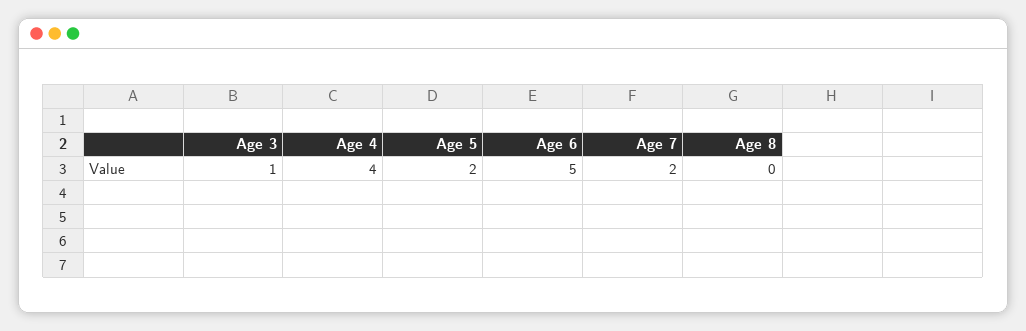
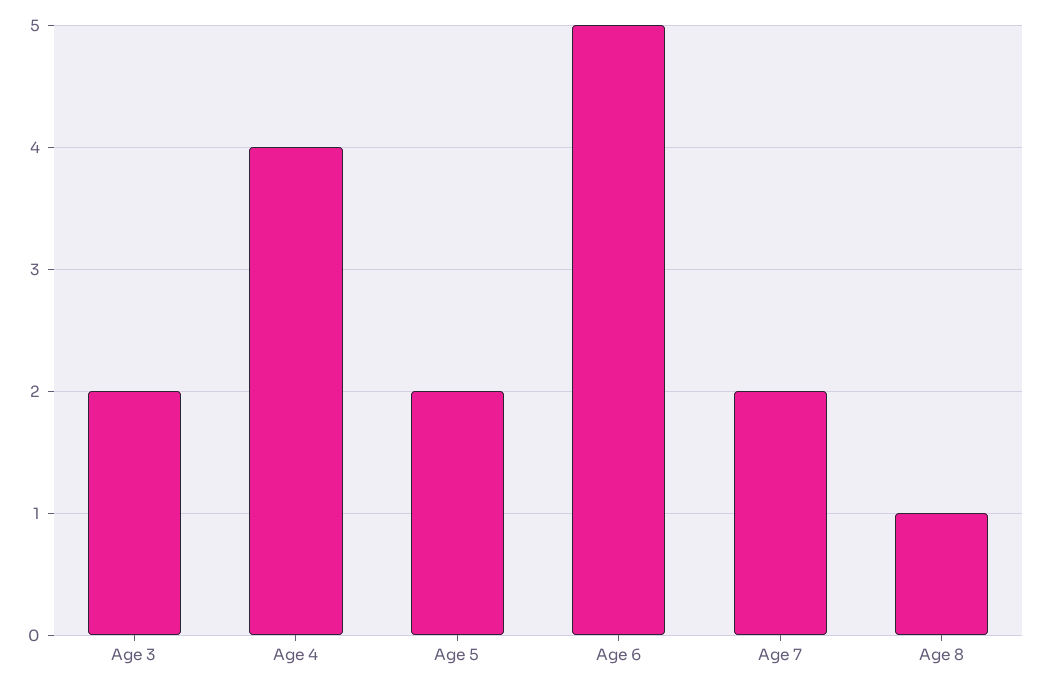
  {
-   "Age 3": 1,
+   "Age 3": 2,
    "Age 4": 4,
    "Age 5": 2,
    "Age 6": 5,
    "Age 7": 2,
-   "Age 8": 0
+   "Age 8": 1
  }

